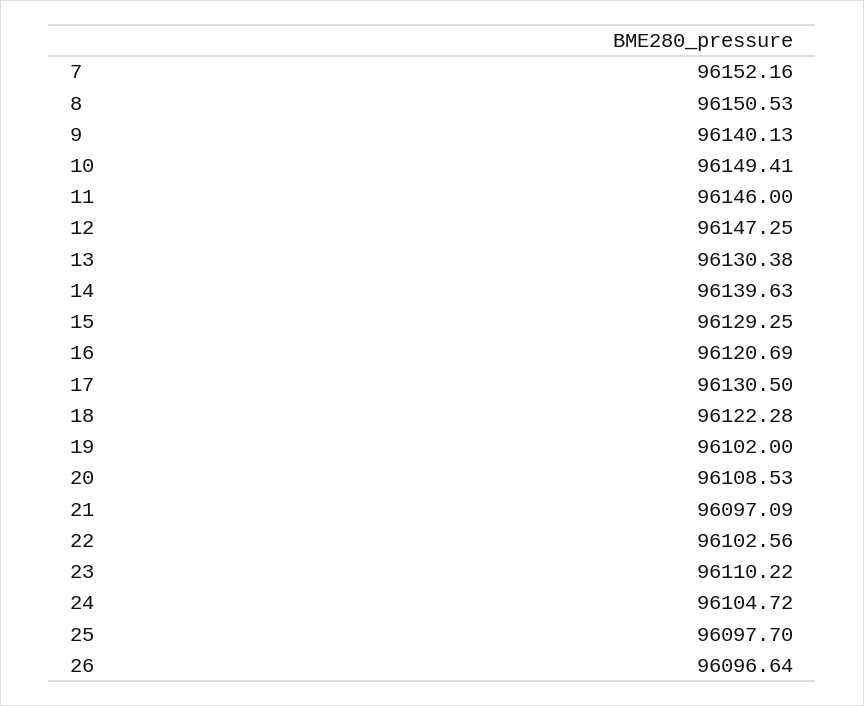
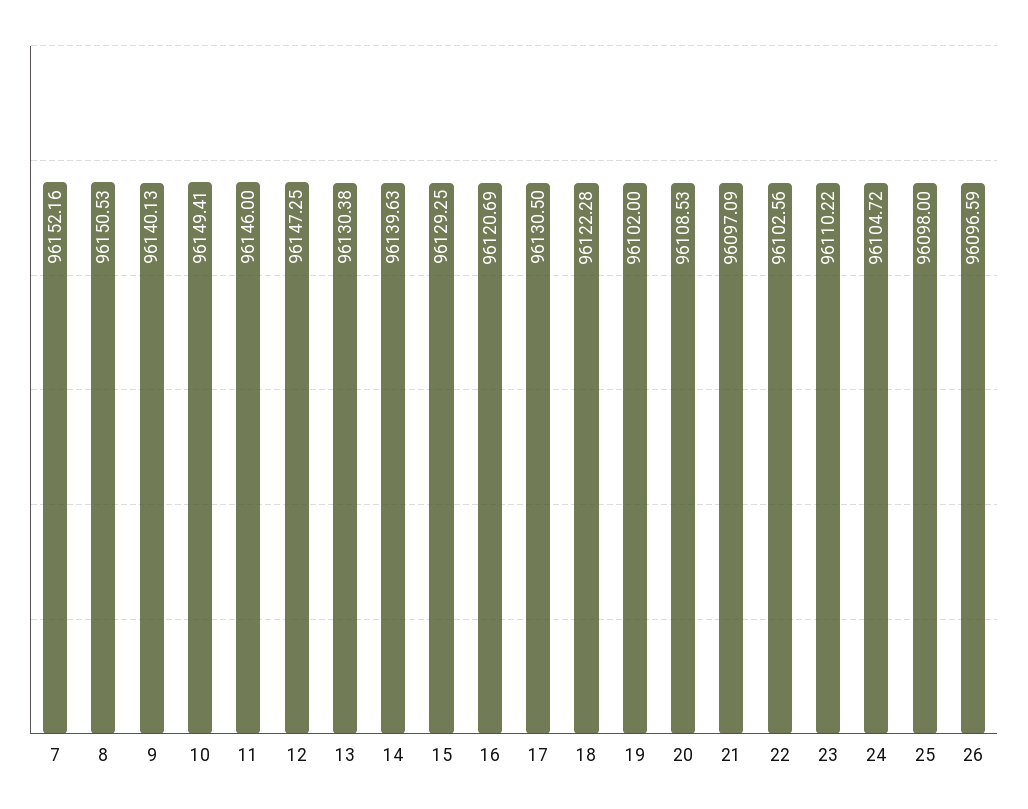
  {
    "7": 96152.16,
    "8": 96150.53,
    "9": 96140.13,
    "10": 96149.41,
    "11": 96146,
    "12": 96147.25,
    "13": 96130.38,
    "14": 96139.63,
    "15": 96129.25,
    "16": 96120.69,
    "17": 96130.5,
    "18": 96122.28,
    "19": 96102,
    "20": 96108.53,
    "21": 96097.09,
    "22": 96102.56,
    "23": 96110.22,
    "24": 96104.72,
-   "25": 96097.7,
+   "25": 96098,
-   "26": 96096.64
+   "26": 96096.59
  }

